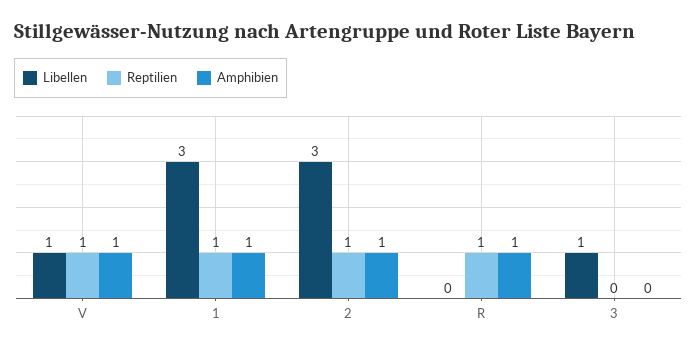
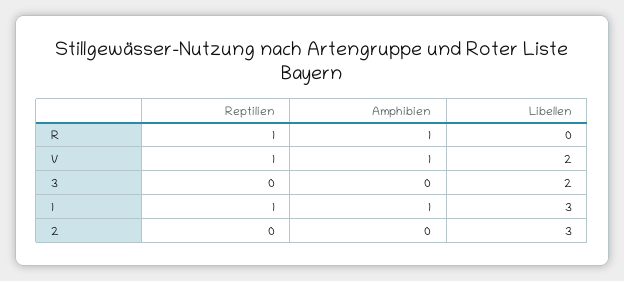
  {
    "Libellen": {
-     "V": 1,
+     "V": 2,
      "1": 3,
      "2": 3,
      "R": 0,
-     "3": 1
+     "3": 2
    },
    "Reptilien": {
      "V": 1,
      "1": 1,
-     "2": 1,
+     "2": 0,
      "R": 1,
      "3": 0
    },
    "Amphibien": {
      "V": 1,
      "1": 1,
-     "2": 1,
+     "2": 0,
      "R": 1,
      "3": 0
    }
  }

